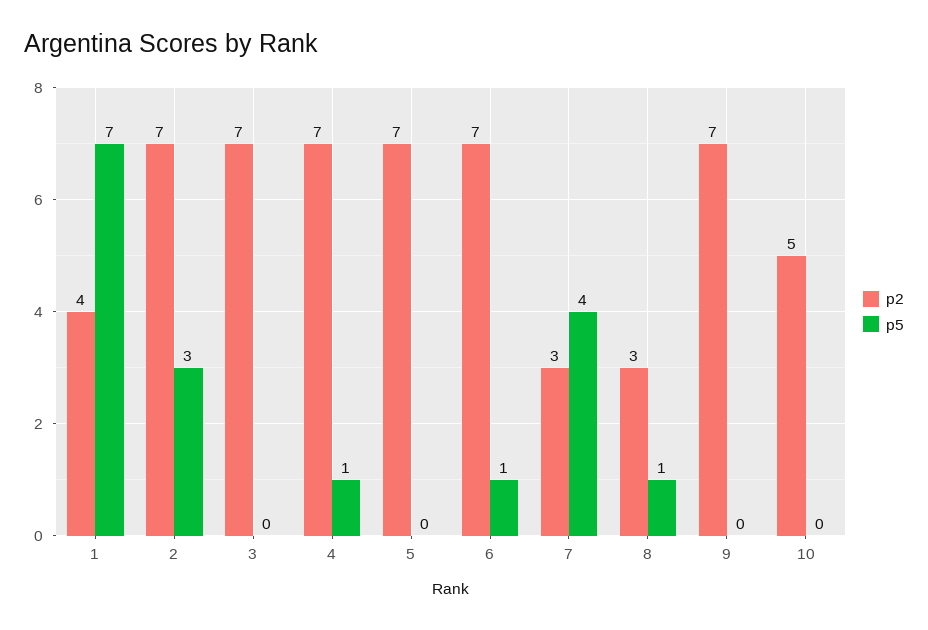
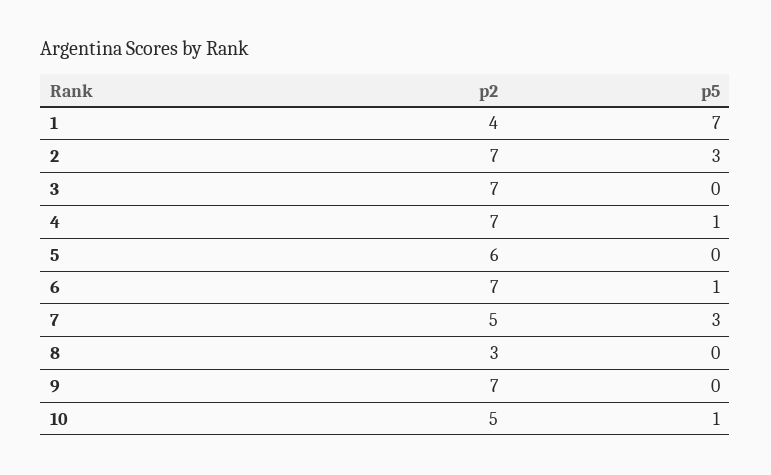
  {
    "p2": {
      "1": 4,
      "2": 7,
      "3": 7,
      "4": 7,
-     "5": 7,
+     "5": 6,
      "6": 7,
-     "7": 3,
+     "7": 5,
      "8": 3,
      "9": 7,
      "10": 5
    },
    "p5": {
      "1": 7,
      "2": 3,
      "3": 0,
      "4": 1,
      "5": 0,
      "6": 1,
-     "7": 4,
+     "7": 3,
-     "8": 1,
+     "8": 0,
      "9": 0,
-     "10": 0
+     "10": 1
    }
  }

